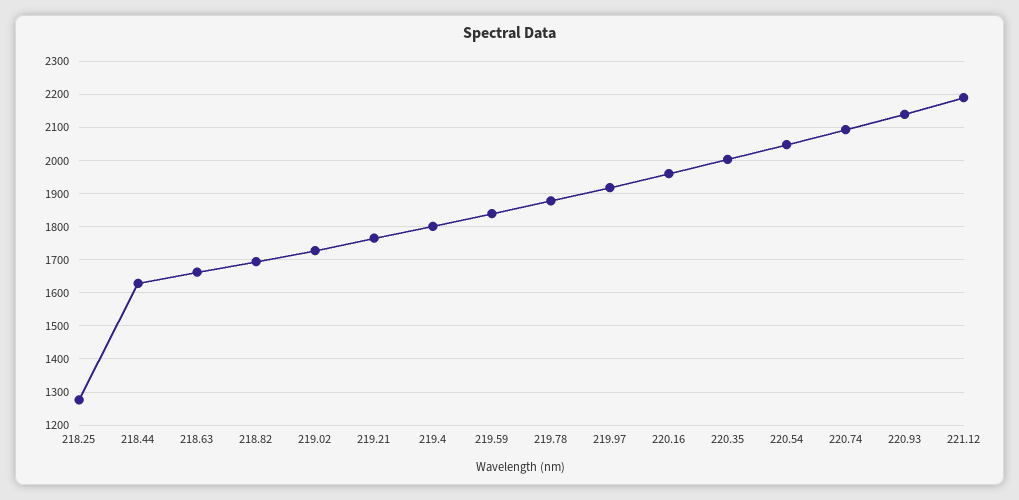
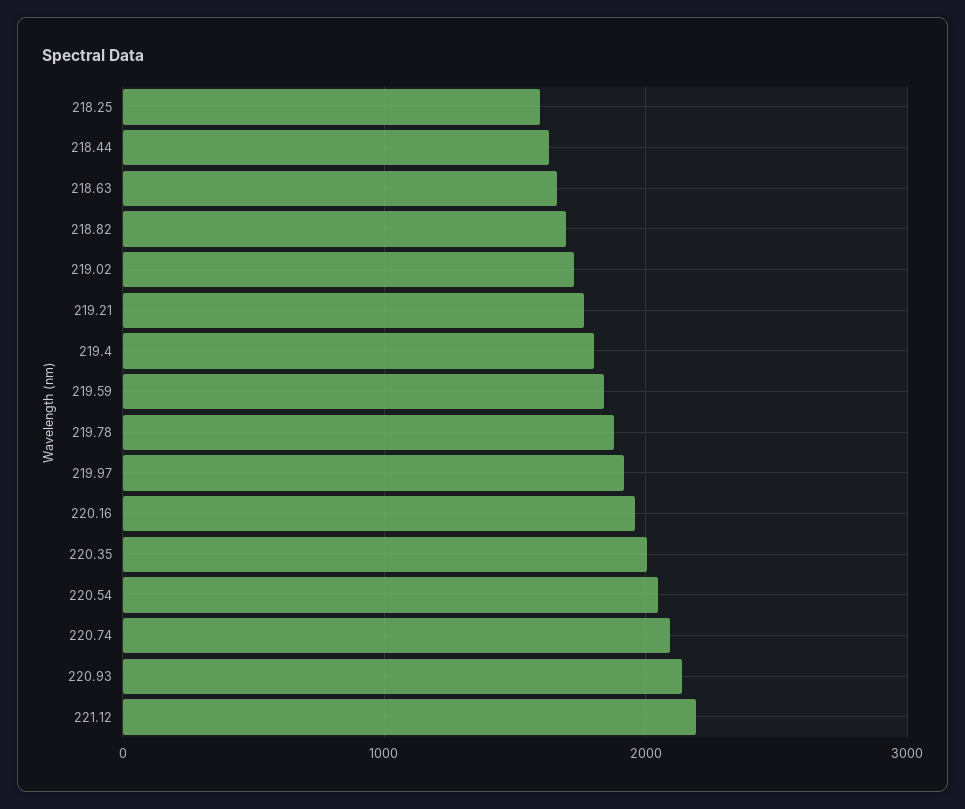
  {
-   "218.25": 1280,
+   "218.25": 1600,
    "218.44": 1620,
    "218.63": 1660,
    "218.82": 1700,
    "219.02": 1720,
    "219.21": 1760,
    "219.4": 1800,
    "219.59": 1840,
    "219.78": 1880,
    "219.97": 1920,
    "220.16": 1960,
    "220.35": 2000,
    "220.54": 2040,
    "220.74": 2100,
    "220.93": 2140,
    "221.12": 2200
  }

